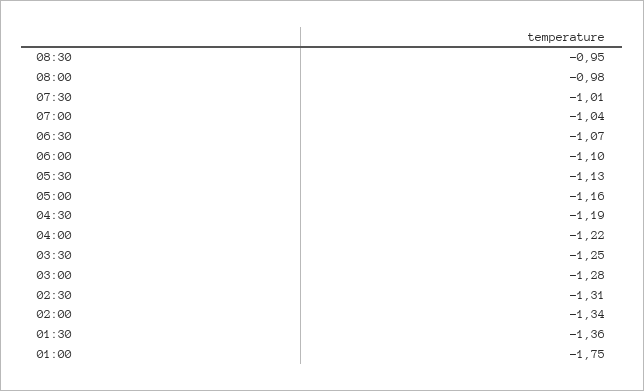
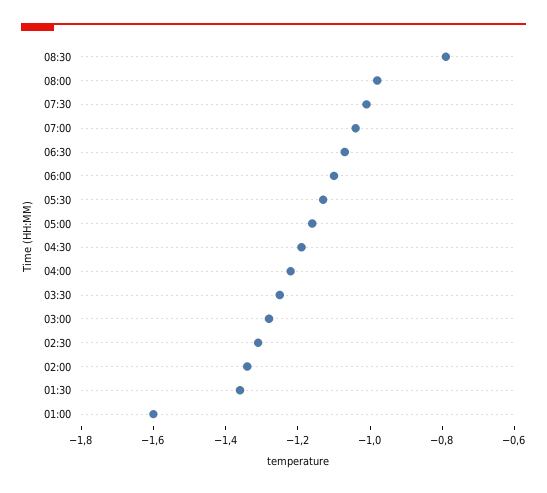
  {
-   "08:30": -0.95,
+   "08:30": -0.8,
    "08:00": -0.98,
    "07:30": -1.01,
    "07:00": -1.04,
    "06:30": -1.07,
    "06:00": -1.1,
    "05:30": -1.13,
    "05:00": -1.16,
    "04:30": -1.19,
    "04:00": -1.22,
    "03:30": -1.25,
    "03:00": -1.28,
    "02:30": -1.31,
    "02:00": -1.34,
    "01:30": -1.36,
-   "01:00": -1.75
+   "01:00": -1.6
  }

